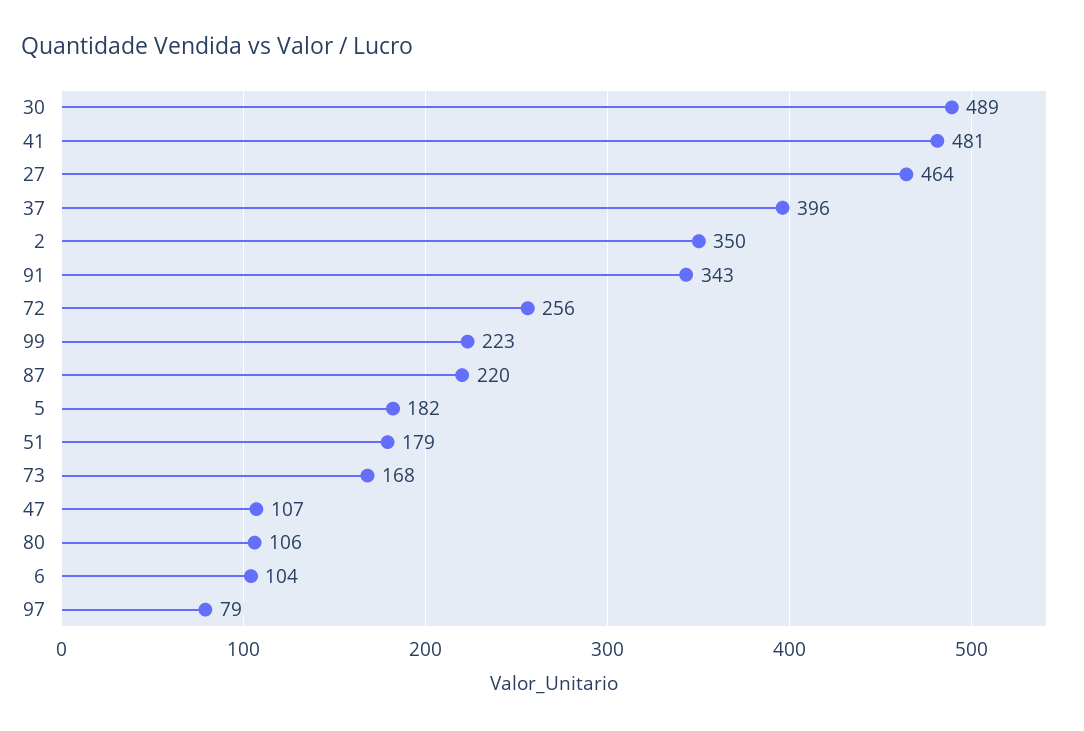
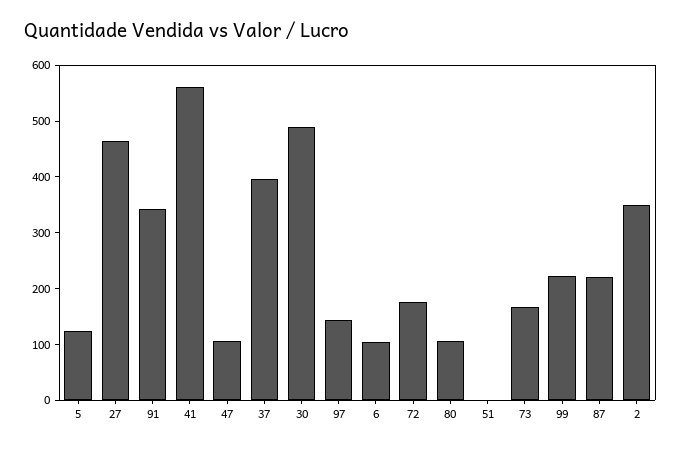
  {
    "30": 489,
-   "41": 481,
+   "41": 560,
    "27": 464,
    "37": 396,
    "2": 350,
    "91": 343,
-   "72": 256,
+   "72": 180,
    "99": 223,
    "87": 220,
-   "5": 182,
+   "5": 120,
-   "51": 179,
+   "51": 0,
    "73": 168,
    "47": 107,
    "80": 106,
    "6": 104,
-   "97": 79
+   "97": 140
  }

